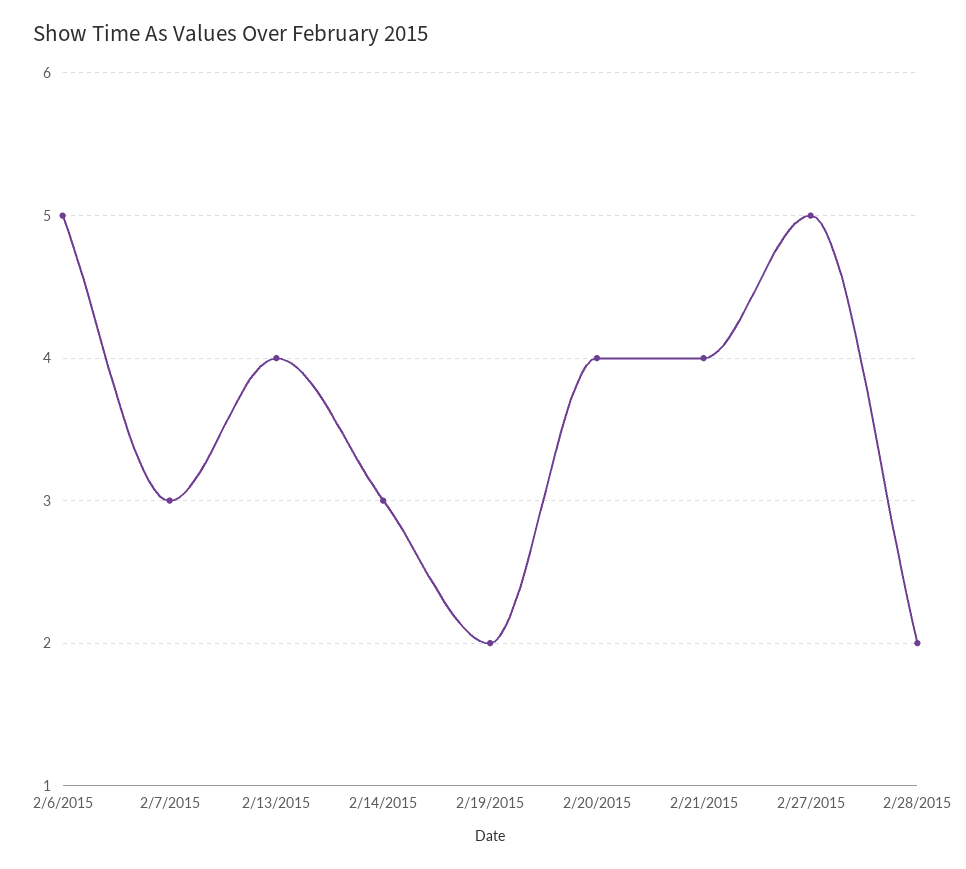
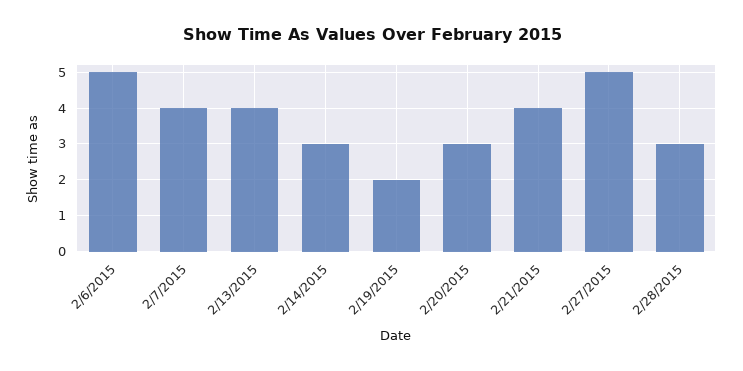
  {
    "2/6/2015": 5,
-   "2/7/2015": 3,
+   "2/7/2015": 4,
    "2/13/2015": 4,
    "2/14/2015": 3,
    "2/19/2015": 2,
-   "2/20/2015": 4,
+   "2/20/2015": 3,
    "2/21/2015": 4,
    "2/27/2015": 5,
-   "2/28/2015": 2
+   "2/28/2015": 3
  }

